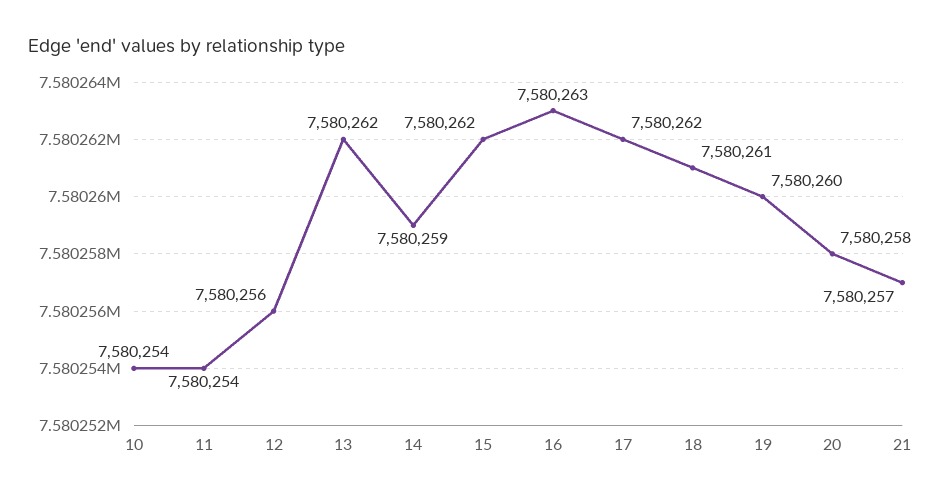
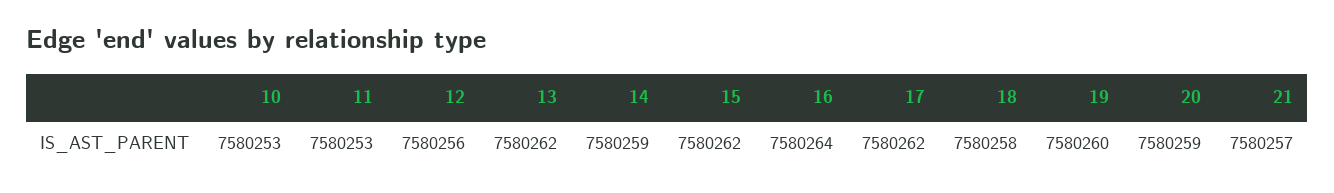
  {
-   "10": 7580254,
+   "10": 7580253,
-   "11": 7580254,
+   "11": 7580253,
    "12": 7580256,
    "13": 7580262,
    "14": 7580259,
    "15": 7580262,
-   "16": 7580263,
+   "16": 7580264,
    "17": 7580262,
-   "18": 7580261,
+   "18": 7580258,
    "19": 7580260,
-   "20": 7580258,
+   "20": 7580259,
    "21": 7580257
  }

